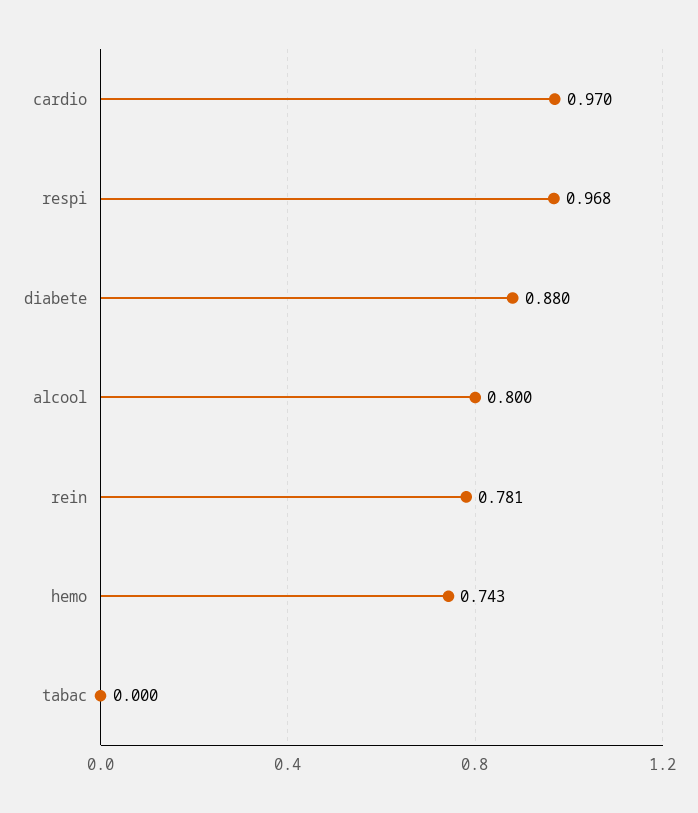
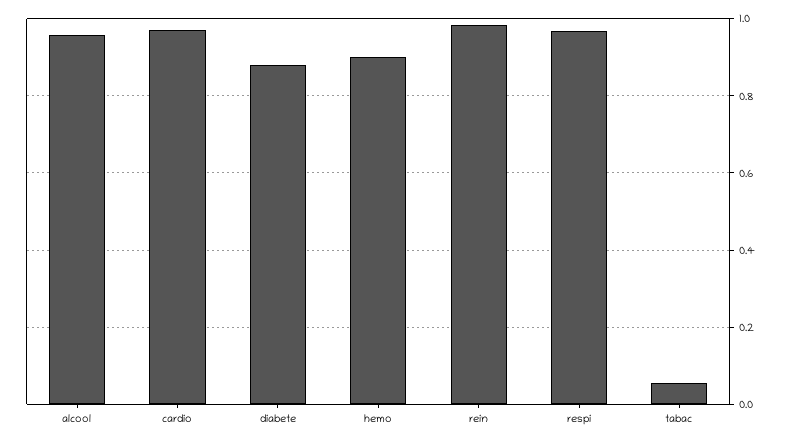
  {
    "cardio": 0.97,
    "respi": 0.968,
    "diabete": 0.88,
-   "alcool": 0.8,
+   "alcool": 0.96,
-   "rein": 0.781,
+   "rein": 0.98,
-   "hemo": 0.743,
+   "hemo": 0.9,
-   "tabac": 0
+   "tabac": 0.06
  }

